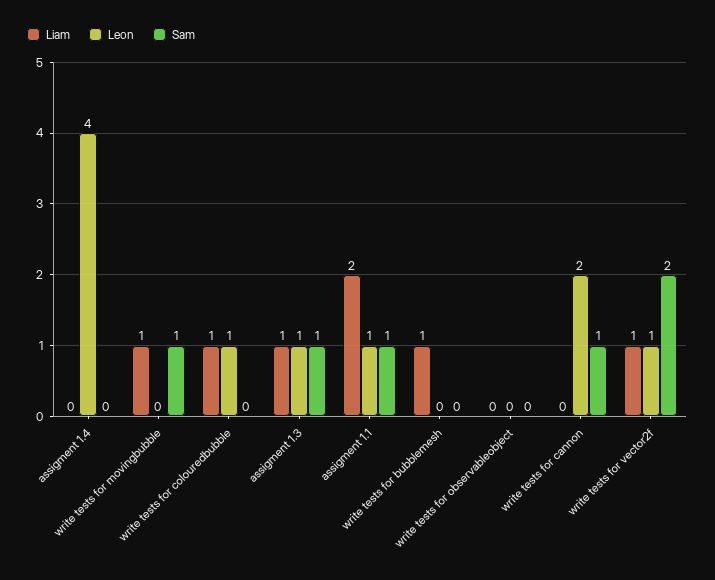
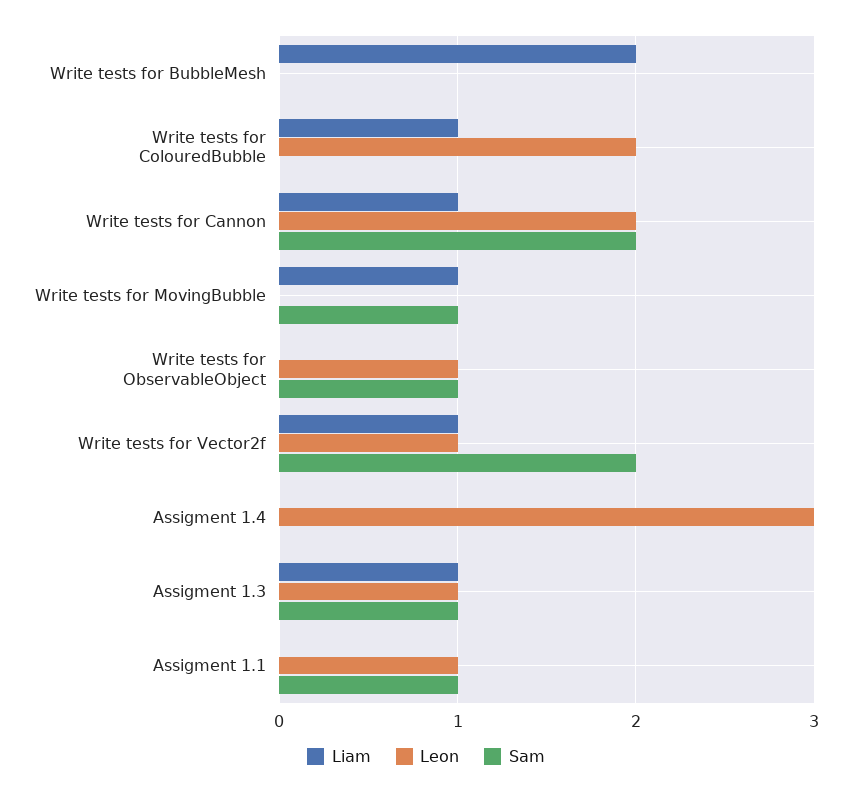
  {
    "Liam": {
      "assigment 1.4": 0,
      "write tests for movingbubble": 1,
      "write tests for colouredbubble": 1,
      "assigment 1.3": 1,
-     "assigment 1.1": 2,
+     "assigment 1.1": 0,
-     "write tests for bubblemesh": 1,
+     "write tests for bubblemesh": 2,
      "write tests for observableobject": 0,
-     "write tests for cannon": 0,
+     "write tests for cannon": 1,
      "write tests for vector2f": 1
    },
    "Leon": {
-     "assigment 1.4": 4,
+     "assigment 1.4": 3,
      "write tests for movingbubble": 0,
-     "write tests for colouredbubble": 1,
+     "write tests for colouredbubble": 2,
      "assigment 1.3": 1,
      "assigment 1.1": 1,
      "write tests for bubblemesh": 0,
-     "write tests for observableobject": 0,
+     "write tests for observableobject": 1,
      "write tests for cannon": 2,
      "write tests for vector2f": 1
    },
    "Sam": {
      "assigment 1.4": 0,
      "write tests for movingbubble": 1,
      "write tests for colouredbubble": 0,
      "assigment 1.3": 1,
      "assigment 1.1": 1,
      "write tests for bubblemesh": 0,
-     "write tests for observableobject": 0,
+     "write tests for observableobject": 1,
-     "write tests for cannon": 1,
+     "write tests for cannon": 2,
      "write tests for vector2f": 2
    }
  }

